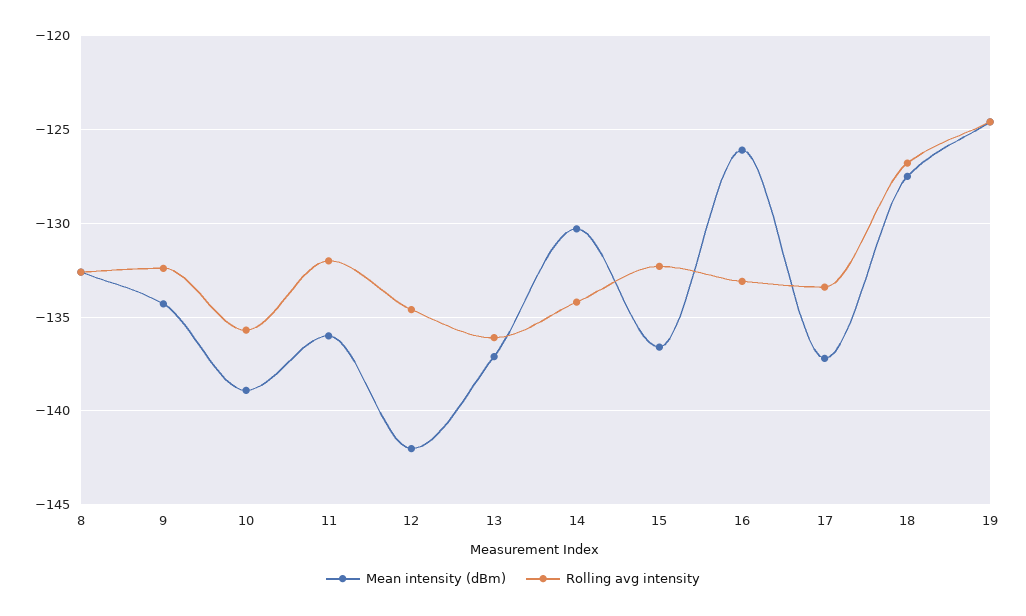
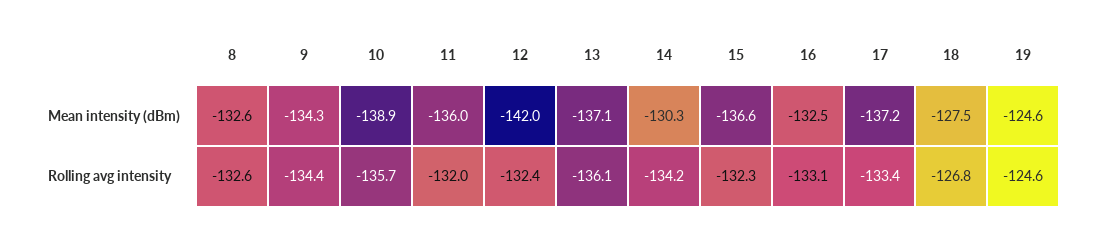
  {
    "Mean intensity (dBm)": {
      "8": -132.6,
      "9": -134.3,
      "10": -138.9,
      "11": -136,
      "12": -142,
      "13": -137.1,
      "14": -130.3,
      "15": -136.6,
-     "16": -126,
+     "16": -132.5,
      "17": -137.2,
      "18": -127.5,
      "19": -124.6
    },
    "Rolling avg intensity": {
      "8": -132.6,
-     "9": -132.5,
+     "9": -134.4,
      "10": -135.7,
      "11": -132,
-     "12": -134.5,
+     "12": -132.4,
      "13": -136.1,
      "14": -134.2,
      "15": -132.3,
      "16": -133.1,
      "17": -133.4,
      "18": -126.8,
      "19": -124.6
    }
  }

